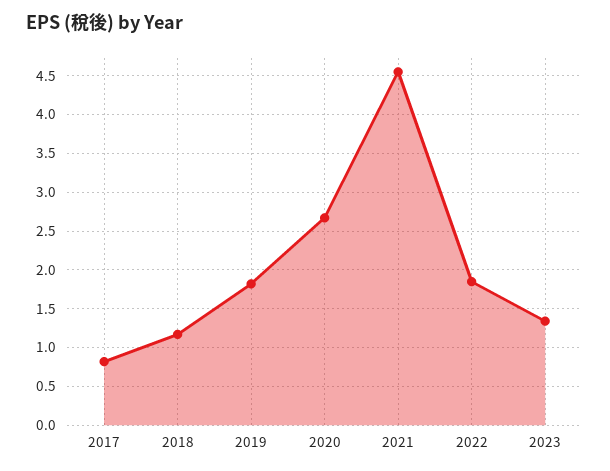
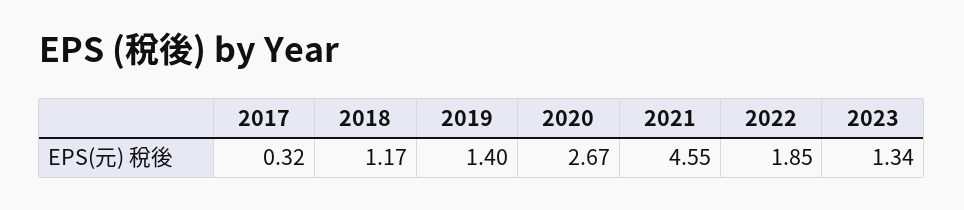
  {
-   "2017": 0.8,
+   "2017": 0.32,
    "2018": 1.17,
-   "2019": 1.8,
+   "2019": 1.4,
    "2020": 2.67,
    "2021": 4.55,
    "2022": 1.85,
    "2023": 1.34
  }

